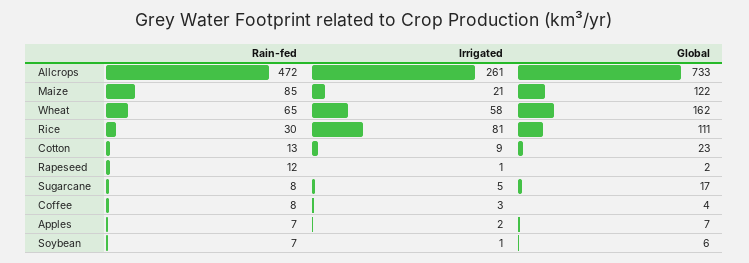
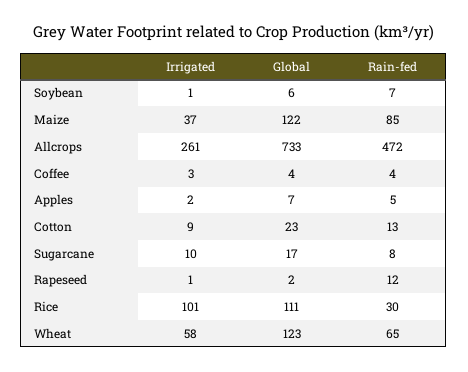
  {
    "Rain-fed": {
      "Allcrops": 472,
      "Maize": 85,
      "Wheat": 65,
      "Rice": 30,
      "Cotton": 13,
      "Rapeseed": 12,
      "Sugarcane": 8,
-     "Coffee": 8,
+     "Coffee": 4,
-     "Apples": 7,
+     "Apples": 5,
      "Soybean": 7
    },
    "Irrigated": {
      "Allcrops": 261,
-     "Maize": 21,
+     "Maize": 37,
      "Wheat": 58,
-     "Rice": 81,
+     "Rice": 101,
      "Cotton": 9,
      "Rapeseed": 1,
-     "Sugarcane": 5,
+     "Sugarcane": 10,
      "Coffee": 3,
      "Apples": 2,
      "Soybean": 1
    },
    "Global": {
      "Allcrops": 733,
      "Maize": 122,
-     "Wheat": 162,
+     "Wheat": 123,
      "Rice": 111,
      "Cotton": 23,
      "Rapeseed": 2,
      "Sugarcane": 17,
      "Coffee": 4,
      "Apples": 7,
      "Soybean": 6
    }
  }

